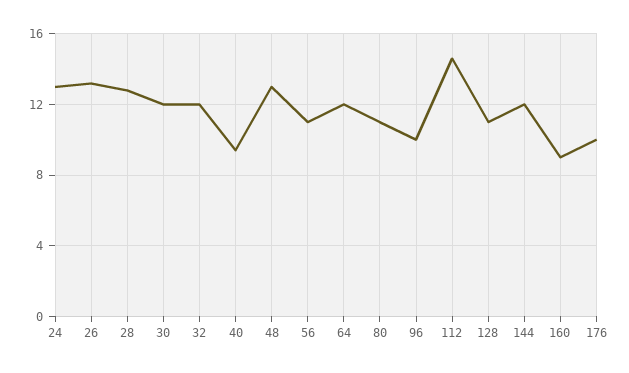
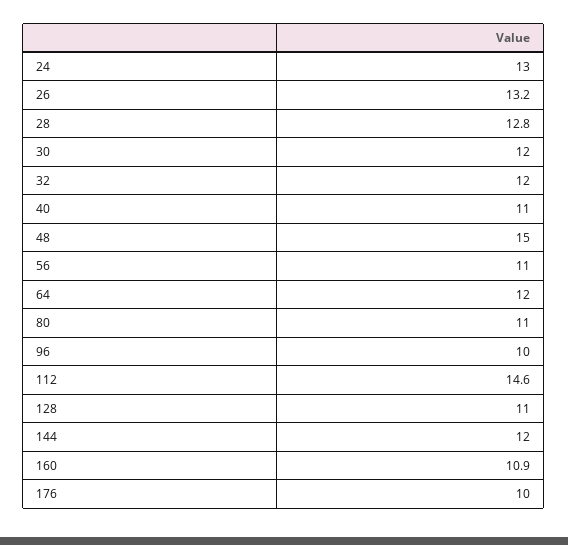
  {
    "24": 13,
    "26": 13.2,
    "28": 12.8,
    "30": 12,
    "32": 12,
-   "40": 9.5,
+   "40": 11,
-   "48": 13,
+   "48": 15,
    "56": 11,
    "64": 12,
    "80": 11,
    "96": 10,
    "112": 14.6,
    "128": 11,
    "144": 12,
-   "160": 9,
+   "160": 10.9,
    "176": 10
  }

